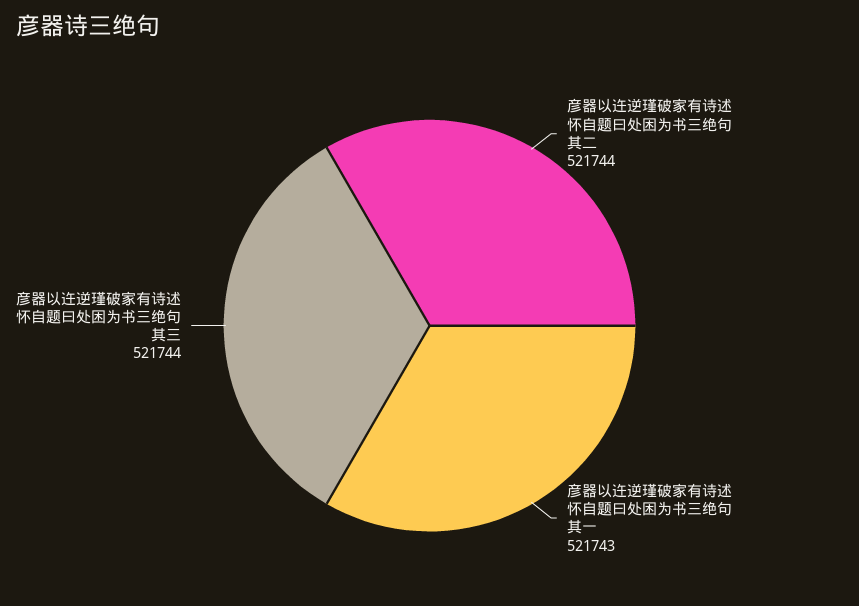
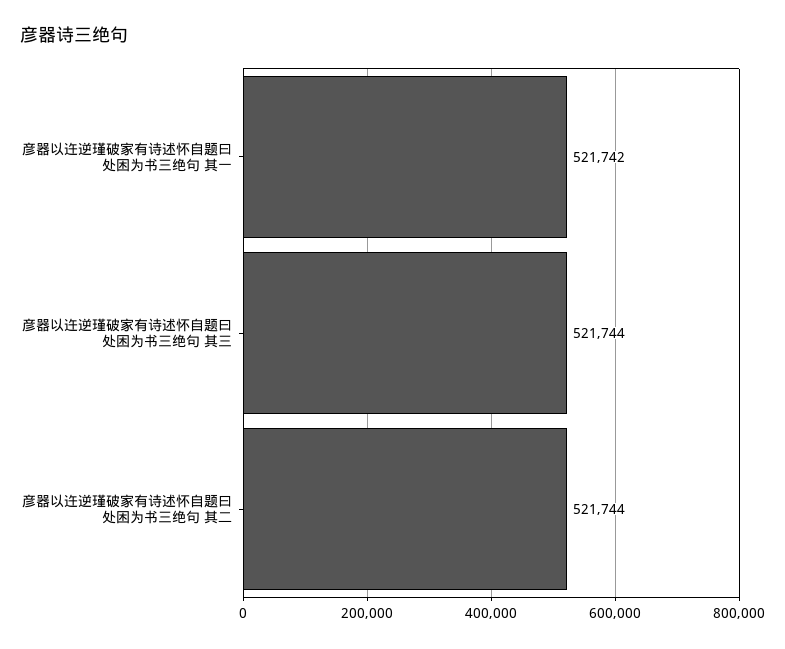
  {
    "彦器以迕逆瑾破家有诗述怀自题曰处困为书三绝句 其二": 521744,
-   "彦器以迕逆瑾破家有诗述怀自题曰处困为书三绝句 其一": 521743,
+   "彦器以迕逆瑾破家有诗述怀自题曰处困为书三绝句 其一": 521742,
    "彦器以迕逆瑾破家有诗述怀自题曰处困为书三绝句 其三": 521744
  }

